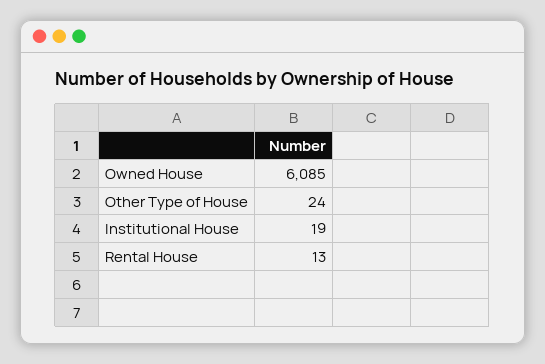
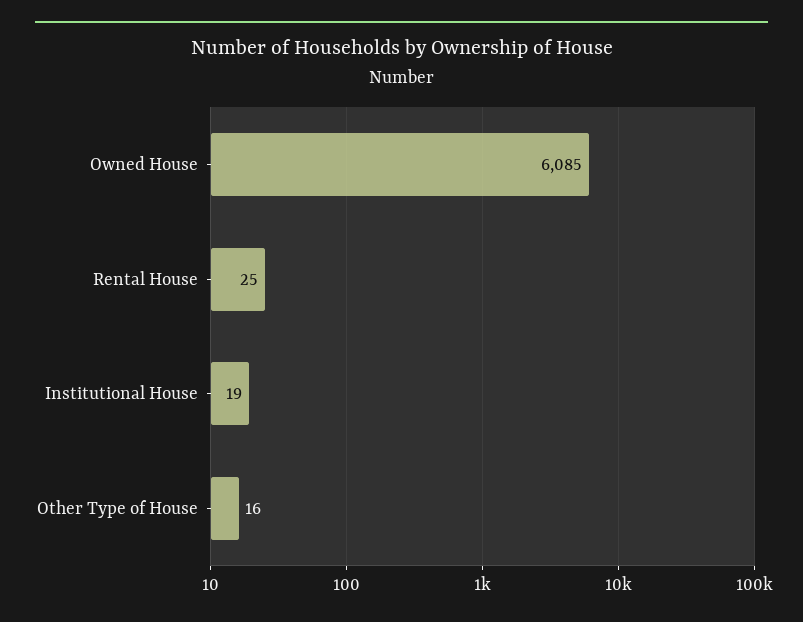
  {
    "Owned House": 6085,
-   "Other Type of House": 24,
+   "Other Type of House": 16,
    "Institutional House": 19,
-   "Rental House": 13
+   "Rental House": 25
  }

